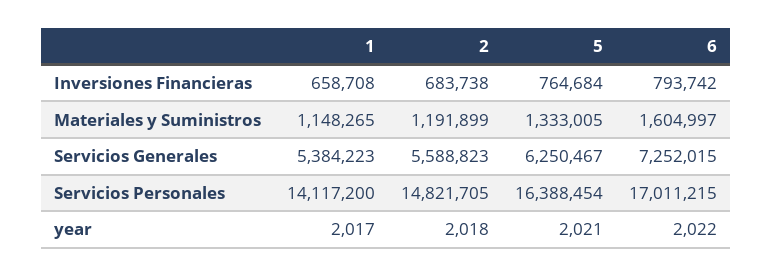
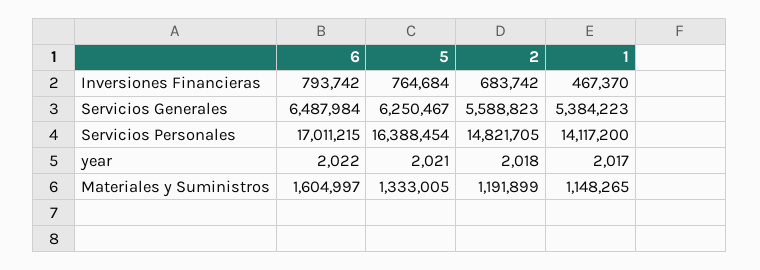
  {
    "1": {
-     "Inversiones Financieras": 658708,
+     "Inversiones Financieras": 467370,
      "Materiales y Suministros": 1148265,
      "Servicios Generales": 5384223,
      "Servicios Personales": 14117200,
      "year": 2017
    },
    "2": {
-     "Inversiones Financieras": 683738,
+     "Inversiones Financieras": 683742,
      "Materiales y Suministros": 1191899,
      "Servicios Generales": 5588823,
      "Servicios Personales": 14821705,
      "year": 2018
    },
    "5": {
      "Inversiones Financieras": 764684,
      "Materiales y Suministros": 1333005,
      "Servicios Generales": 6250467,
      "Servicios Personales": 16388454,
      "year": 2021
    },
    "6": {
      "Inversiones Financieras": 793742,
      "Materiales y Suministros": 1604997,
-     "Servicios Generales": 7252015,
+     "Servicios Generales": 6487984,
      "Servicios Personales": 17011215,
      "year": 2022
    }
  }

